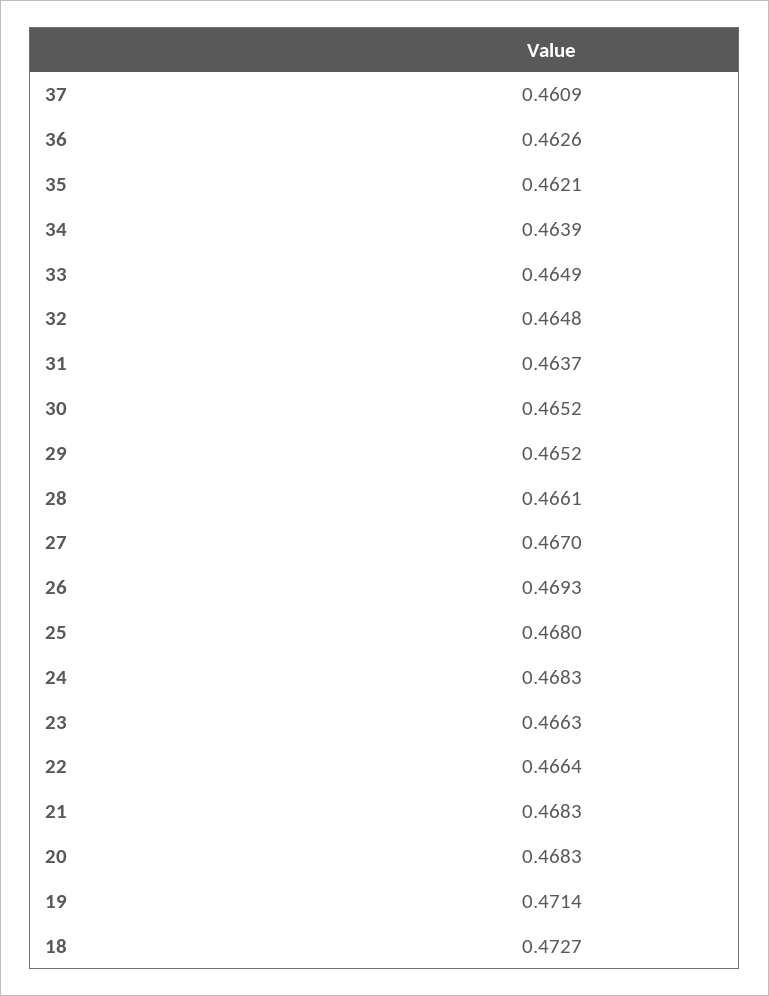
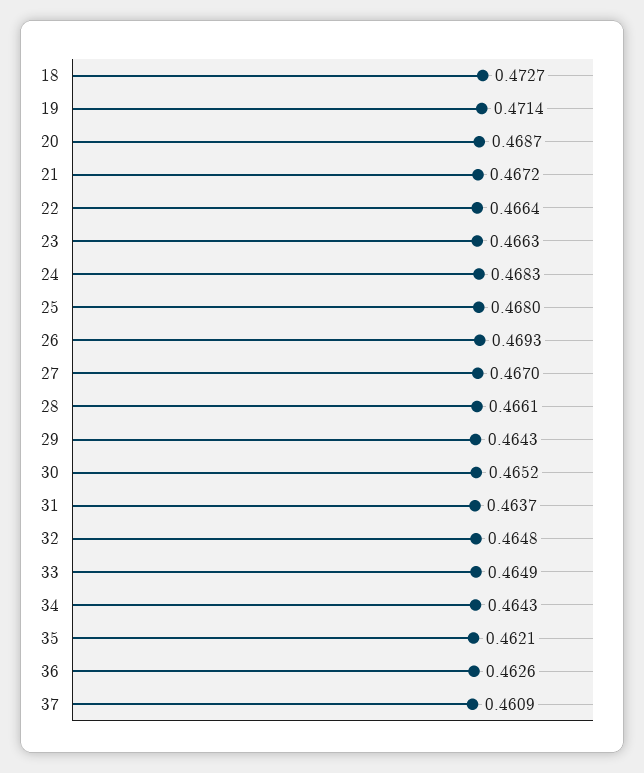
  {
    "37": 0.4609,
    "36": 0.4626,
    "35": 0.4621,
-   "34": 0.4639,
+   "34": 0.4643,
    "33": 0.4649,
    "32": 0.4648,
    "31": 0.4637,
    "30": 0.4652,
-   "29": 0.4652,
+   "29": 0.4643,
    "28": 0.4661,
    "27": 0.467,
    "26": 0.4693,
    "25": 0.468,
    "24": 0.4683,
    "23": 0.4663,
    "22": 0.4664,
-   "21": 0.4683,
+   "21": 0.4672,
-   "20": 0.4683,
+   "20": 0.4687,
    "19": 0.4714,
    "18": 0.4727
  }

